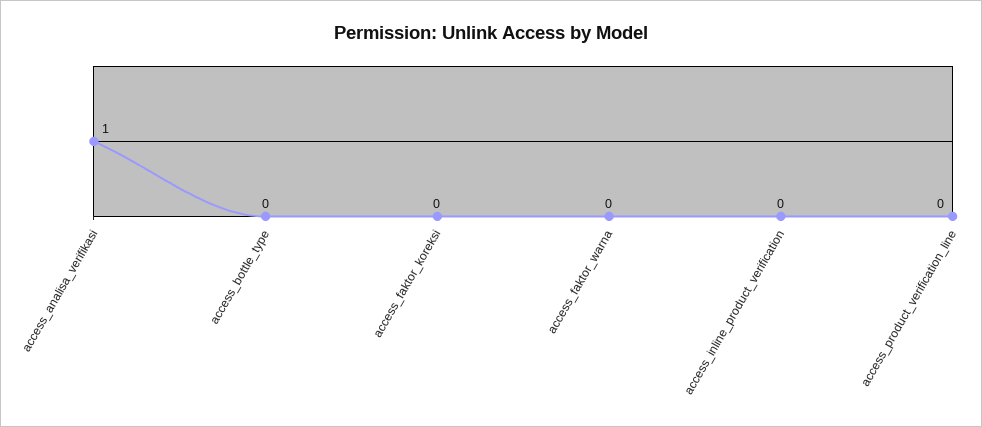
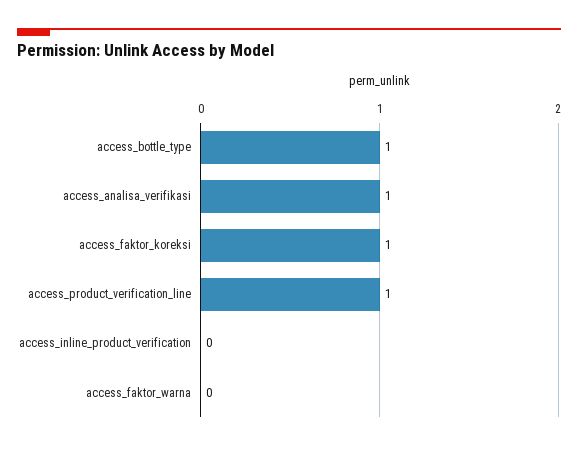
  {
    "access_analisa_verifikasi": 1,
-   "access_bottle_type": 0,
+   "access_bottle_type": 1,
-   "access_faktor_koreksi": 0,
+   "access_faktor_koreksi": 1,
    "access_faktor_warna": 0,
    "access_inline_product_verification": 0,
-   "access_product_verification_line": 0
+   "access_product_verification_line": 1
  }

